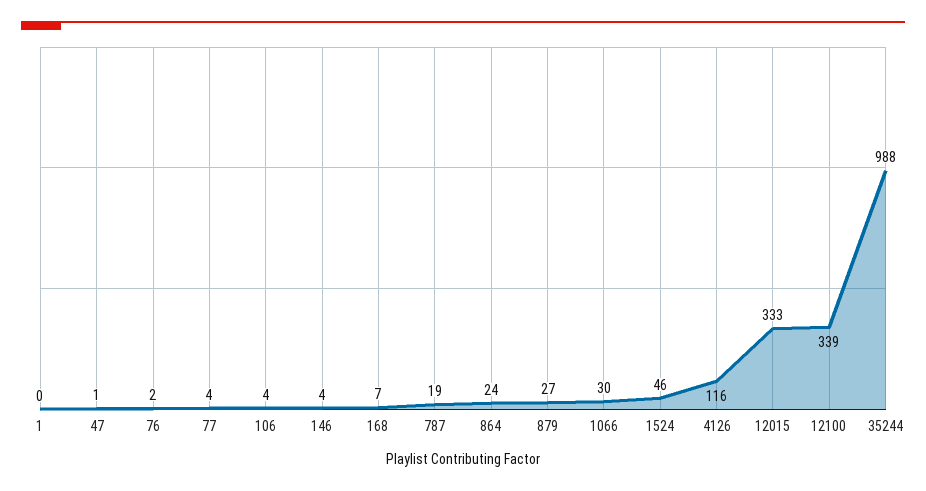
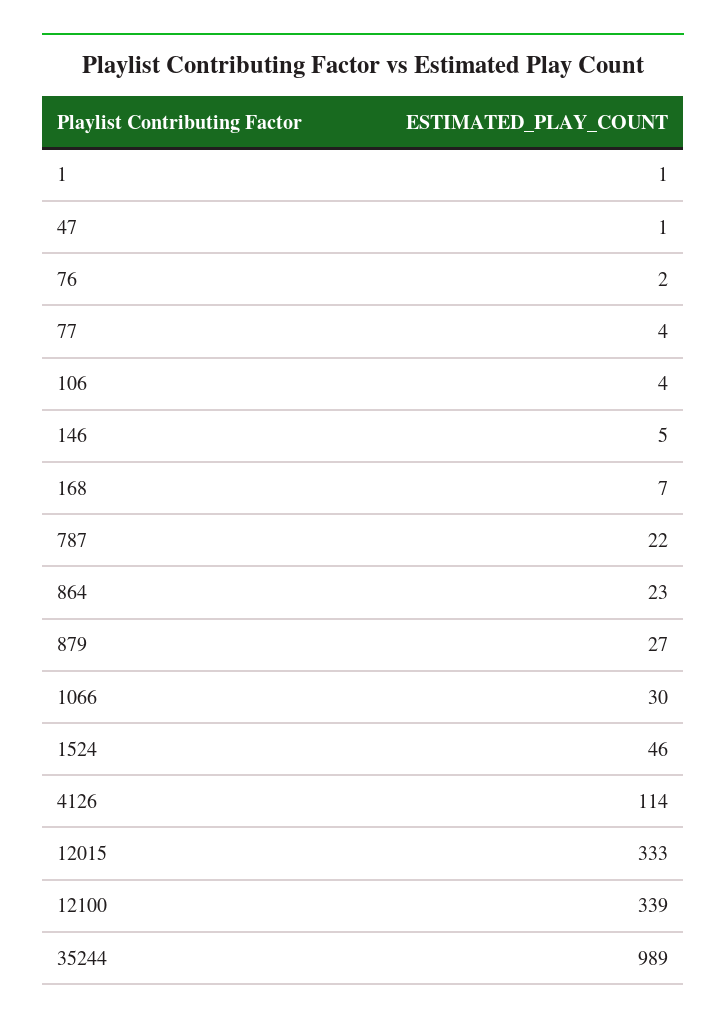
  {
-   "1": 0,
+   "1": 1,
    "47": 1,
    "76": 2,
    "77": 4,
    "106": 4,
-   "146": 4,
+   "146": 5,
    "168": 7,
-   "787": 19,
+   "787": 22,
-   "864": 24,
+   "864": 23,
    "879": 27,
    "1066": 30,
    "1524": 46,
-   "4126": 116,
+   "4126": 114,
    "12015": 333,
    "12100": 339,
-   "35244": 988
+   "35244": 989
  }

